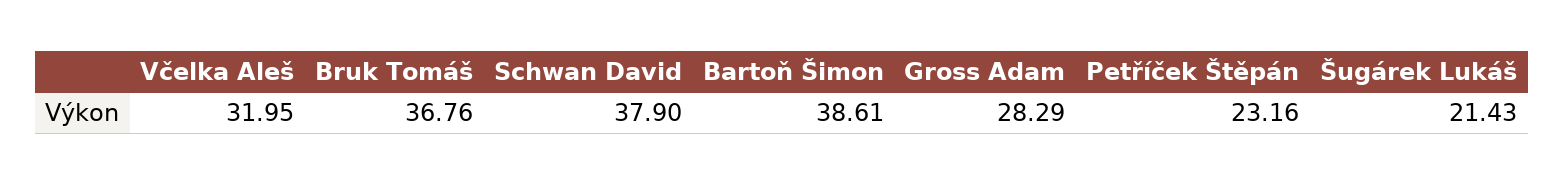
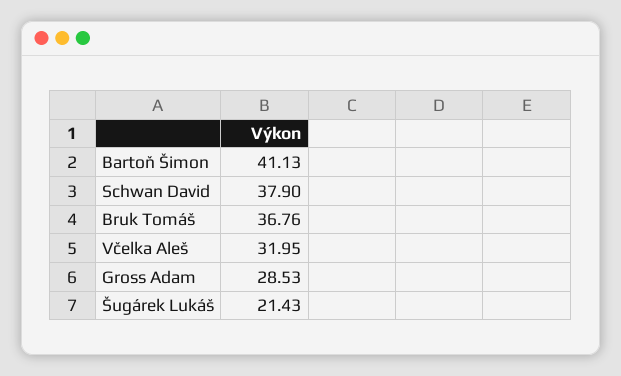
  {
    "Včelka Aleš": 31.95,
    "Bruk Tomáš": 36.76,
    "Schwan David": 37.9,
-   "Bartoň Šimon": 38.61,
+   "Bartoň Šimon": 41.13,
-   "Gross Adam": 28.29,
+   "Gross Adam": 28.53,
-   "Petříček Štěpán": 23.16,
    "Šugárek Lukáš": 21.43
  }

